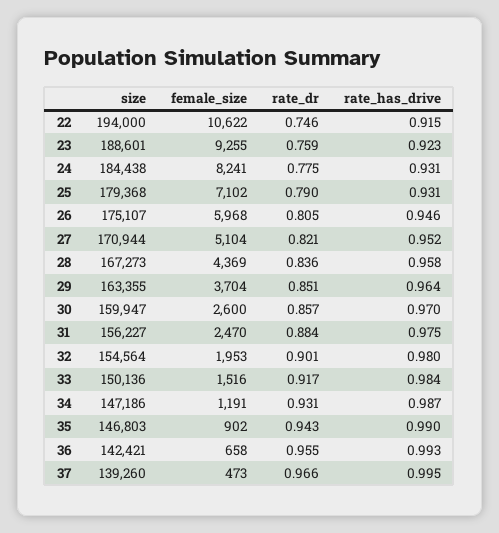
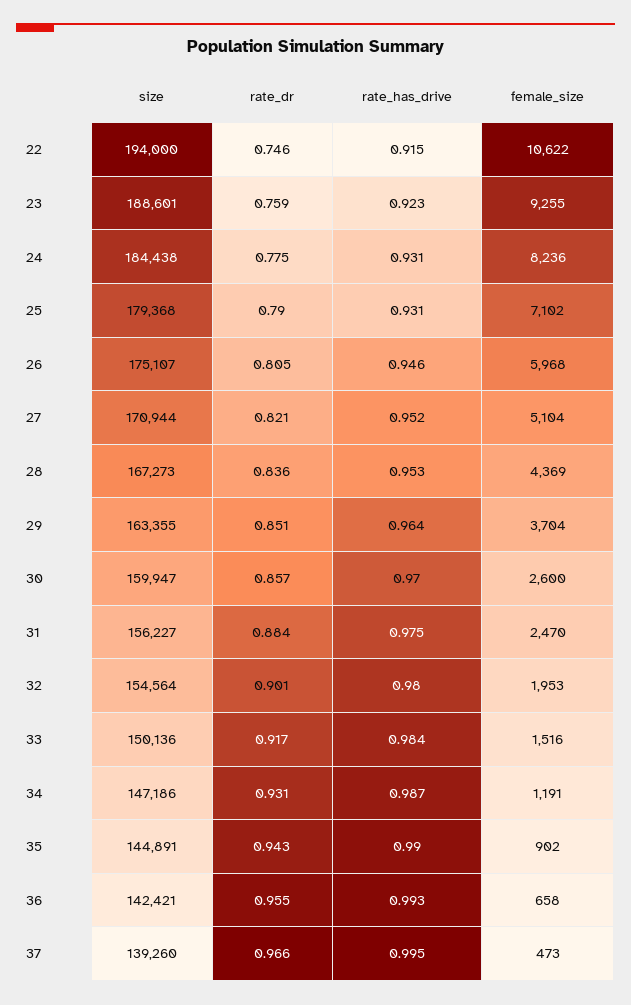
  {
    "size": {
      "22": 194000,
      "23": 188601,
      "24": 184438,
      "25": 179368,
      "26": 175107,
      "27": 170944,
      "28": 167273,
      "29": 163355,
      "30": 159947,
      "31": 156227,
      "32": 154564,
      "33": 150136,
      "34": 147186,
-     "35": 146803,
+     "35": 144891,
      "36": 142421,
      "37": 139260
    },
    "female_size": {
      "22": 10622,
      "23": 9255,
-     "24": 8241,
+     "24": 8236,
      "25": 7102,
      "26": 5968,
      "27": 5104,
      "28": 4369,
      "29": 3704,
      "30": 2600,
      "31": 2470,
      "32": 1953,
      "33": 1516,
      "34": 1191,
      "35": 902,
      "36": 658,
      "37": 473
    },
    "rate_dr": {
      "22": 0.746,
      "23": 0.759,
      "24": 0.775,
      "25": 0.79,
      "26": 0.805,
      "27": 0.821,
      "28": 0.836,
      "29": 0.851,
      "30": 0.857,
      "31": 0.884,
      "32": 0.901,
      "33": 0.917,
      "34": 0.931,
      "35": 0.943,
      "36": 0.955,
      "37": 0.966
    },
    "rate_has_drive": {
      "22": 0.915,
      "23": 0.923,
      "24": 0.931,
      "25": 0.931,
      "26": 0.946,
      "27": 0.952,
-     "28": 0.958,
+     "28": 0.953,
      "29": 0.964,
      "30": 0.97,
      "31": 0.975,
      "32": 0.98,
      "33": 0.984,
      "34": 0.987,
      "35": 0.99,
      "36": 0.993,
      "37": 0.995
    }
  }

